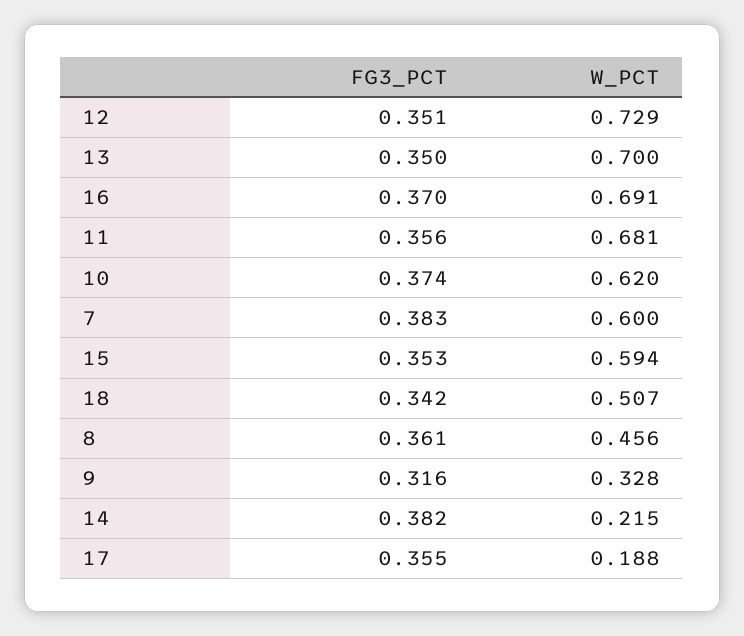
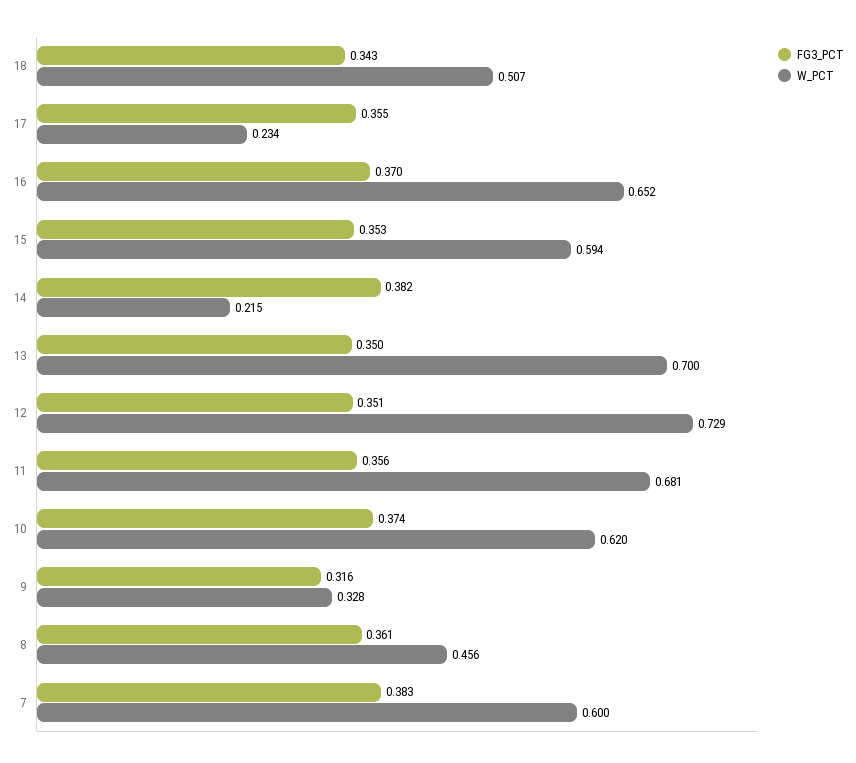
  {
    "FG3_PCT": {
      "12": 0.351,
      "13": 0.35,
      "16": 0.37,
      "11": 0.356,
      "10": 0.374,
      "7": 0.383,
      "15": 0.353,
-     "18": 0.342,
+     "18": 0.343,
      "8": 0.361,
      "9": 0.316,
      "14": 0.382,
      "17": 0.355
    },
    "W_PCT": {
      "12": 0.729,
      "13": 0.7,
-     "16": 0.691,
+     "16": 0.652,
      "11": 0.681,
      "10": 0.62,
      "7": 0.6,
      "15": 0.594,
      "18": 0.507,
      "8": 0.456,
      "9": 0.328,
      "14": 0.215,
-     "17": 0.188
+     "17": 0.234
    }
  }

